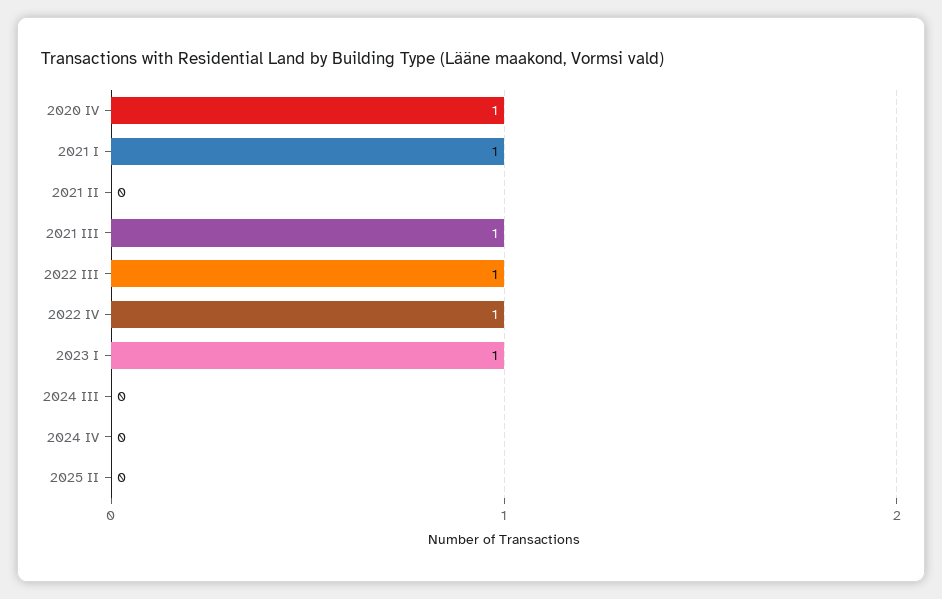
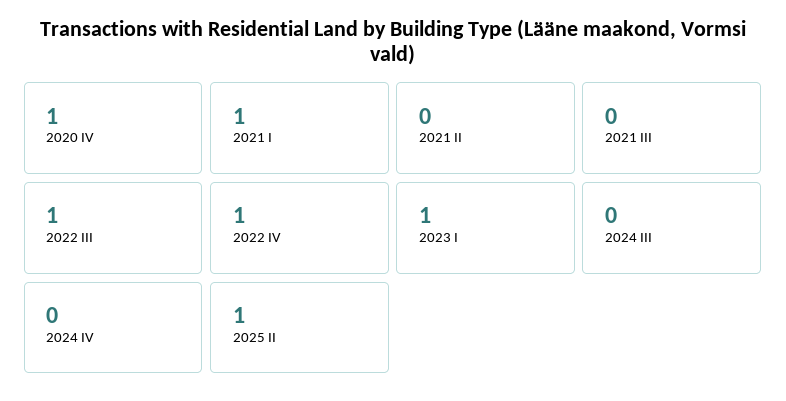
  {
    "2020 IV": 1,
    "2021 I": 1,
    "2021 II": 0,
-   "2021 III": 1,
+   "2021 III": 0,
    "2022 III": 1,
    "2022 IV": 1,
    "2023 I": 1,
    "2024 III": 0,
    "2024 IV": 0,
-   "2025 II": 0
+   "2025 II": 1
  }

